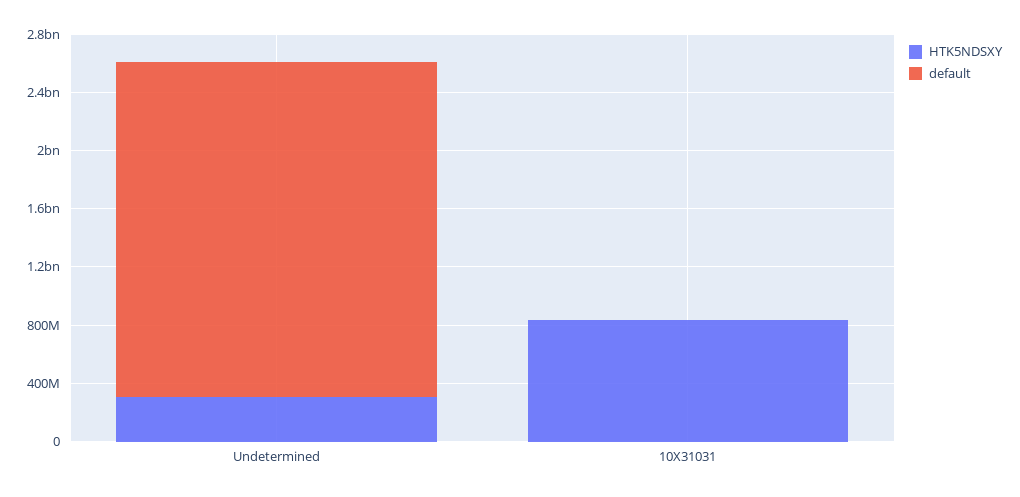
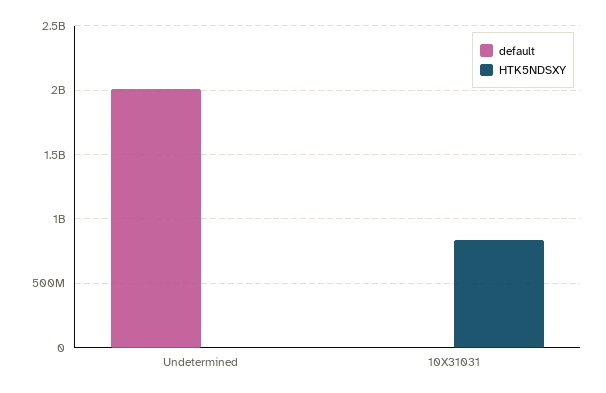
  {
    "HTK5NDSXY": {
-     "Undetermined": 300000000,
+     "Undetermined": 0,
      "10X31031": 850000000
    },
    "default": {
-     "Undetermined": 2300000000,
+     "Undetermined": 2000000000,
      "10X31031": 0
    }
  }

